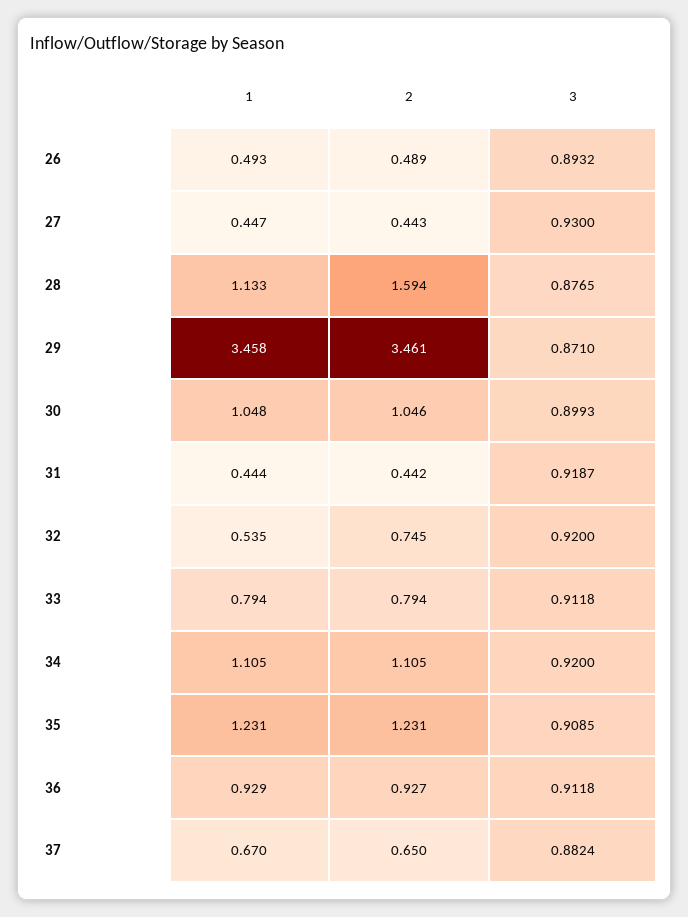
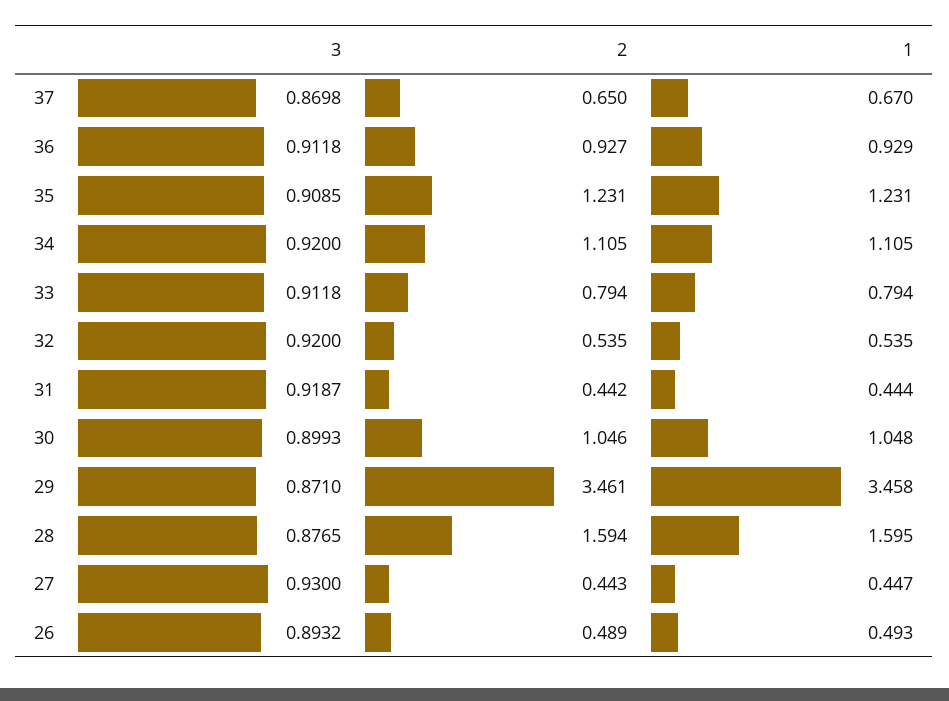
  {
    "1": {
      "26": 0.493,
      "27": 0.447,
-     "28": 1.133,
+     "28": 1.595,
      "29": 3.458,
      "30": 1.048,
      "31": 0.444,
      "32": 0.535,
      "33": 0.794,
      "34": 1.105,
      "35": 1.231,
      "36": 0.929,
      "37": 0.67
    },
    "2": {
      "26": 0.489,
      "27": 0.443,
      "28": 1.594,
      "29": 3.461,
      "30": 1.046,
      "31": 0.442,
-     "32": 0.745,
+     "32": 0.535,
      "33": 0.794,
      "34": 1.105,
      "35": 1.231,
      "36": 0.927,
      "37": 0.65
    },
    "3": {
      "26": 0.8932,
      "27": 0.93,
      "28": 0.8765,
      "29": 0.871,
      "30": 0.8993,
      "31": 0.9187,
      "32": 0.92,
      "33": 0.9118,
      "34": 0.92,
      "35": 0.9085,
      "36": 0.9118,
-     "37": 0.8824
+     "37": 0.8698
    }
  }

